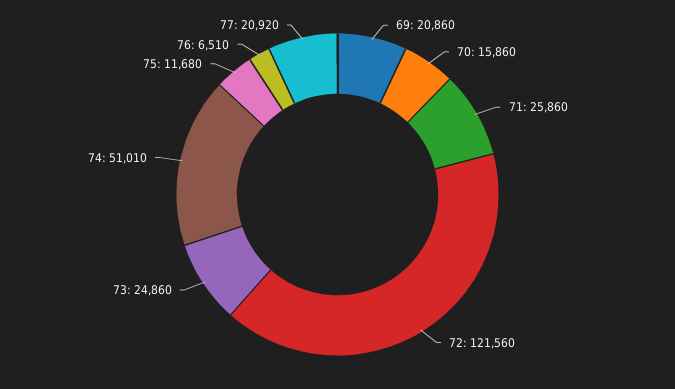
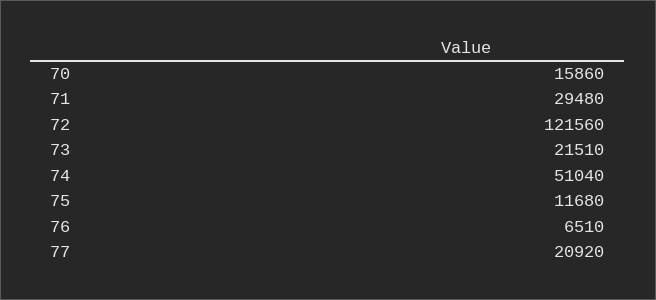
  {
-   "69": 20860,
    "70": 15860,
-   "71": 25860,
+   "71": 29480,
    "72": 121560,
-   "73": 24860,
+   "73": 21510,
-   "74": 51010,
+   "74": 51040,
    "75": 11680,
    "76": 6510,
    "77": 20920
  }

